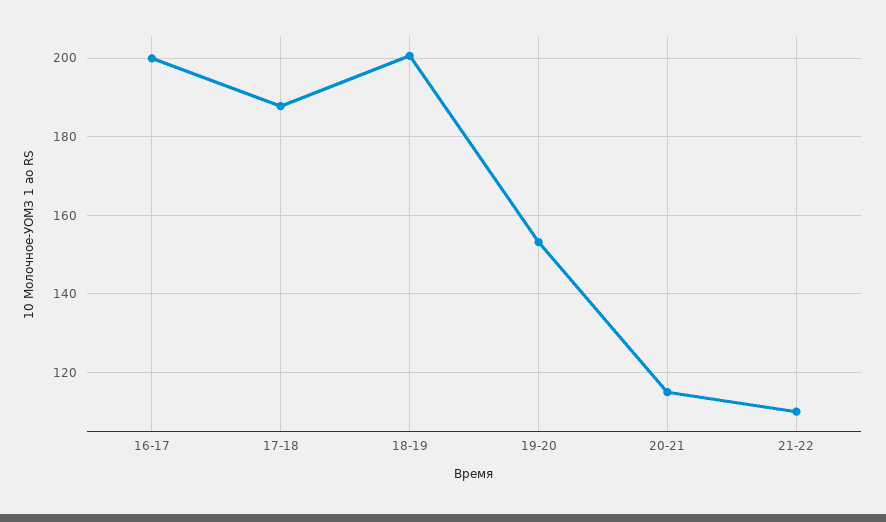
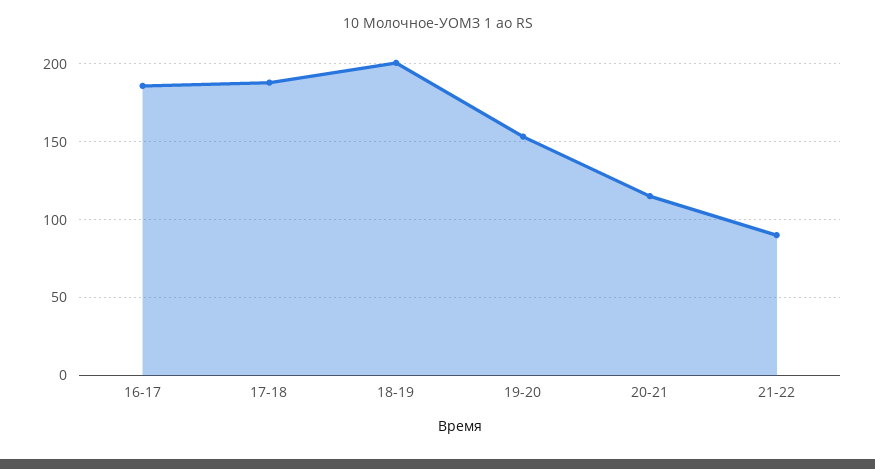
  {
-   "16-17": 200,
+   "16-17": 185,
    "17-18": 188,
    "18-19": 200,
    "19-20": 154,
    "20-21": 116,
-   "21-22": 110
+   "21-22": 90
  }

